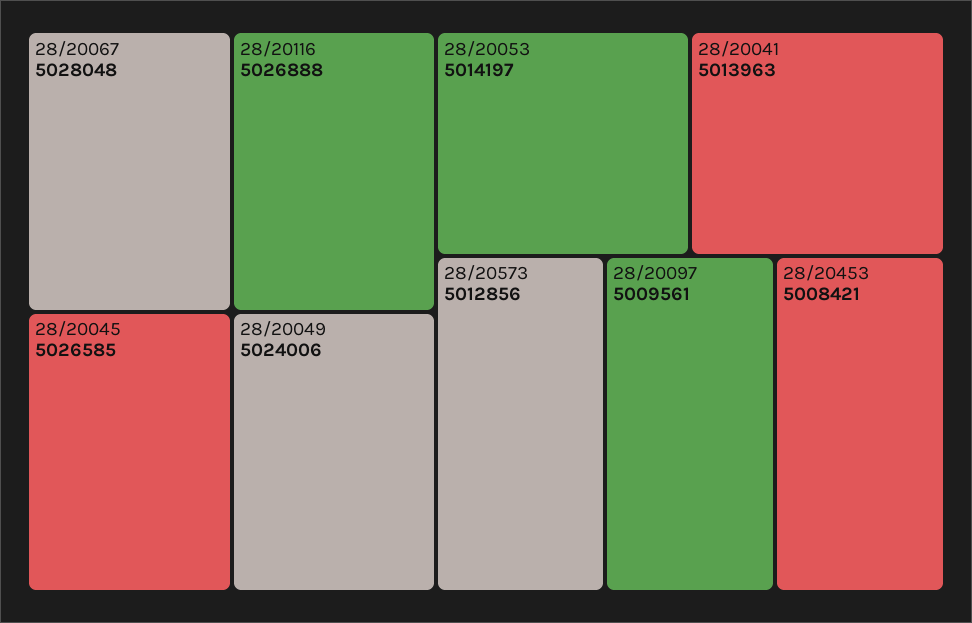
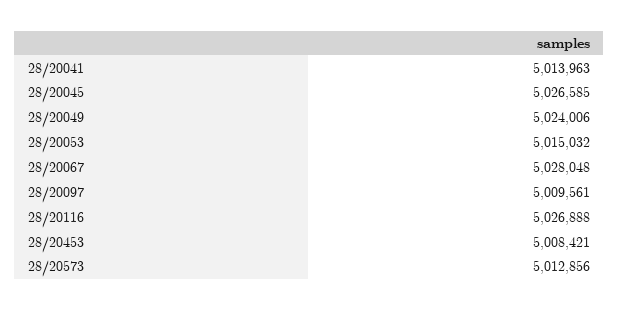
  {
    "28/20067": 5028048,
    "28/20116": 5026888,
    "28/20045": 5026585,
    "28/20049": 5024006,
-   "28/20053": 5014197,
+   "28/20053": 5015032,
    "28/20041": 5013963,
    "28/20573": 5012856,
    "28/20097": 5009561,
    "28/20453": 5008421
  }

